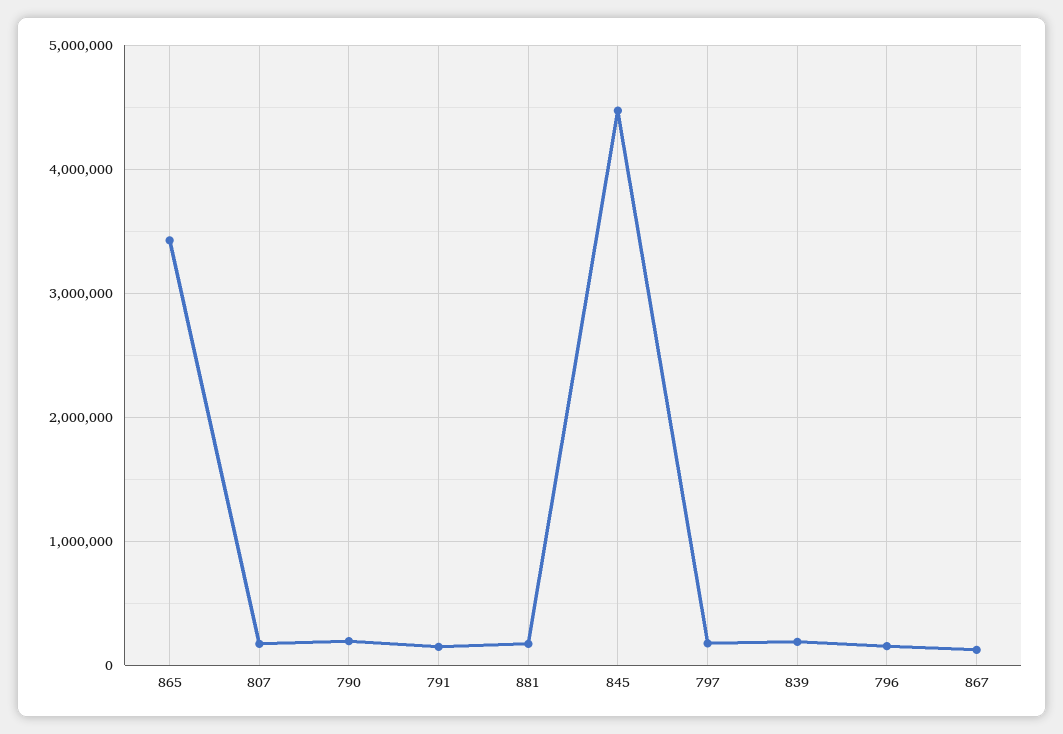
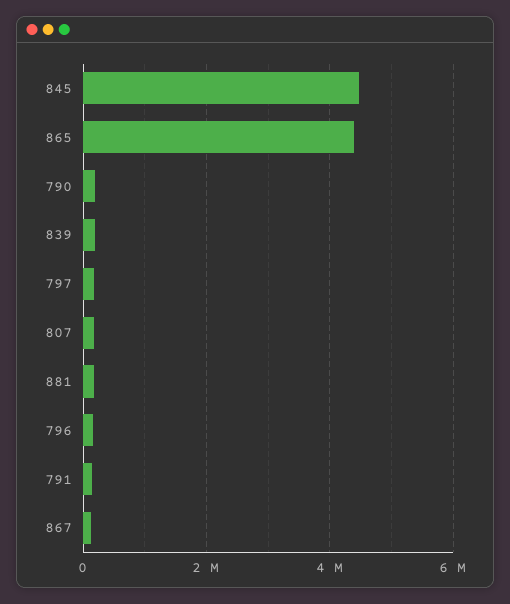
  {
-   "865": 3400000,
+   "865": 4400000,
    "807": 200000,
    "790": 200000,
    "791": 100000,
    "881": 200000,
    "845": 4500000,
    "797": 200000,
    "839": 200000,
    "796": 200000,
    "867": 100000
  }

